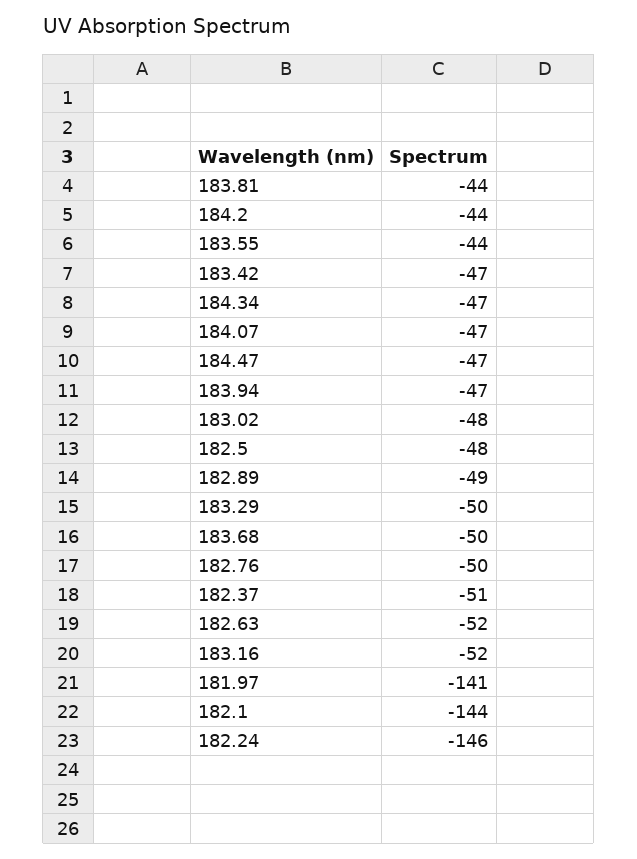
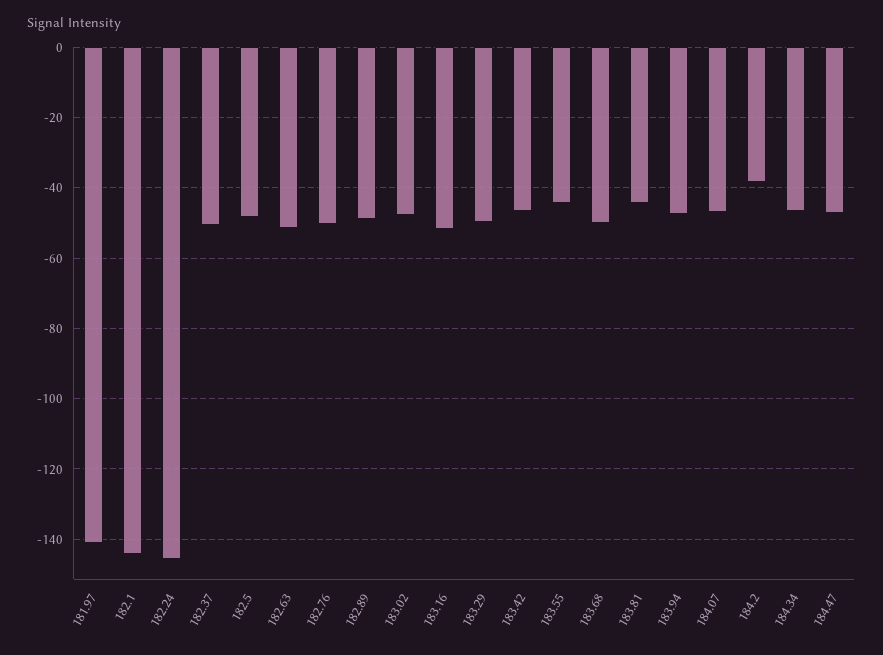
  {
    "183.81": -44,
-   "184.2": -44,
+   "184.2": -38,
    "183.55": -44,
    "183.42": -47,
    "184.34": -47,
    "184.07": -47,
    "184.47": -47,
    "183.94": -47,
    "183.02": -48,
    "182.5": -48,
    "182.89": -49,
    "183.29": -50,
    "183.68": -50,
    "182.76": -50,
    "182.37": -51,
    "182.63": -52,
    "183.16": -52,
    "181.97": -141,
    "182.1": -144,
    "182.24": -146
  }

